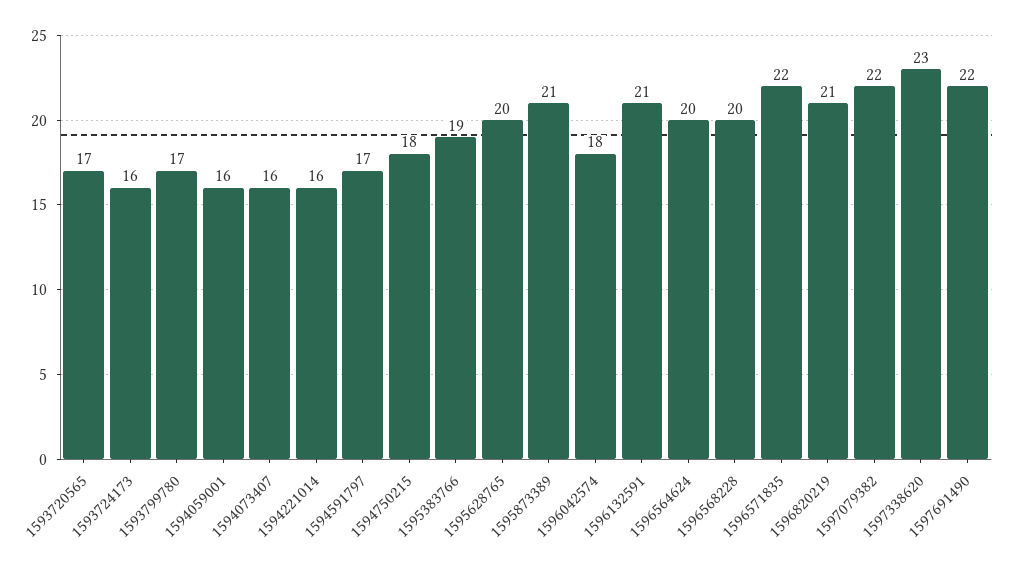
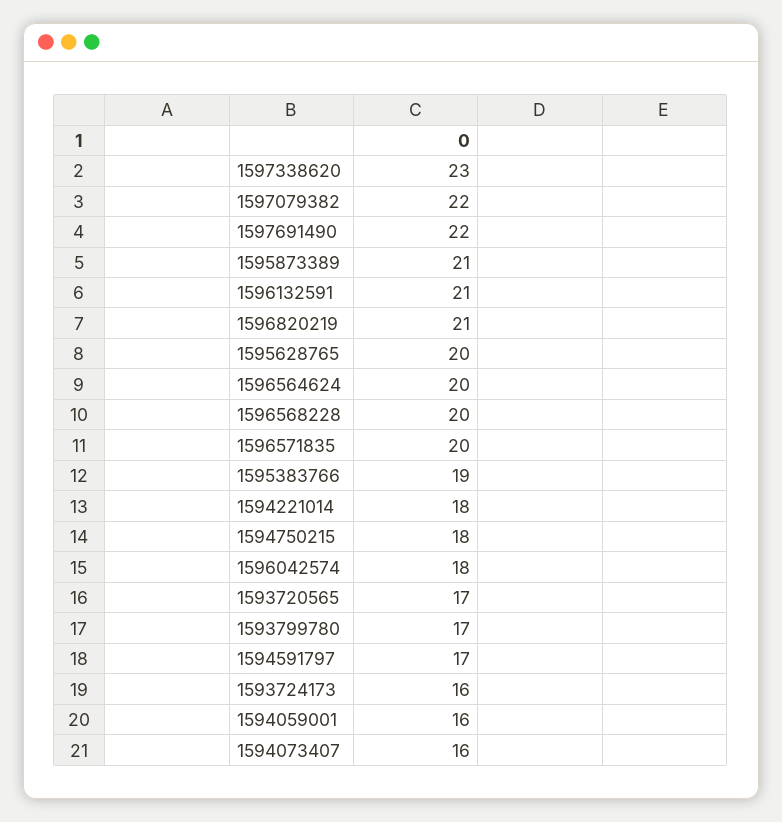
  {
    "1593720565": 17,
    "1593724173": 16,
    "1593799780": 17,
    "1594059001": 16,
    "1594073407": 16,
-   "1594221014": 16,
+   "1594221014": 18,
    "1594591797": 17,
    "1594750215": 18,
    "1595383766": 19,
    "1595628765": 20,
    "1595873389": 21,
    "1596042574": 18,
    "1596132591": 21,
    "1596564624": 20,
    "1596568228": 20,
-   "1596571835": 22,
+   "1596571835": 20,
    "1596820219": 21,
    "1597079382": 22,
    "1597338620": 23,
    "1597691490": 22
  }

